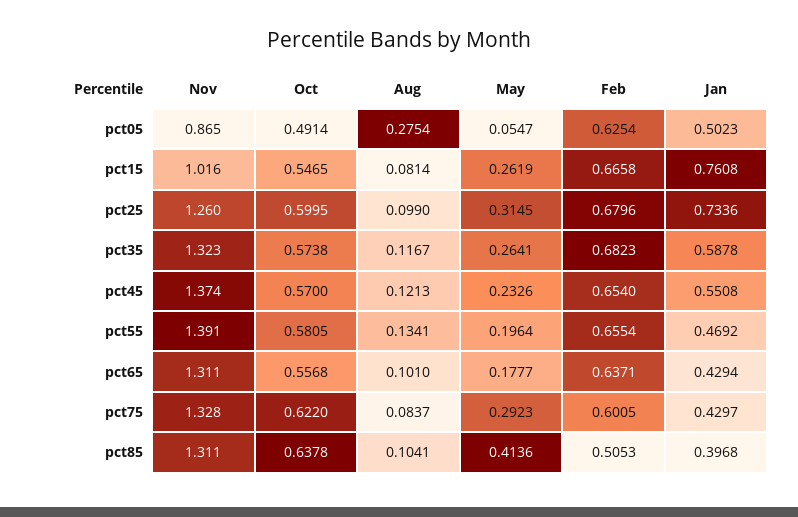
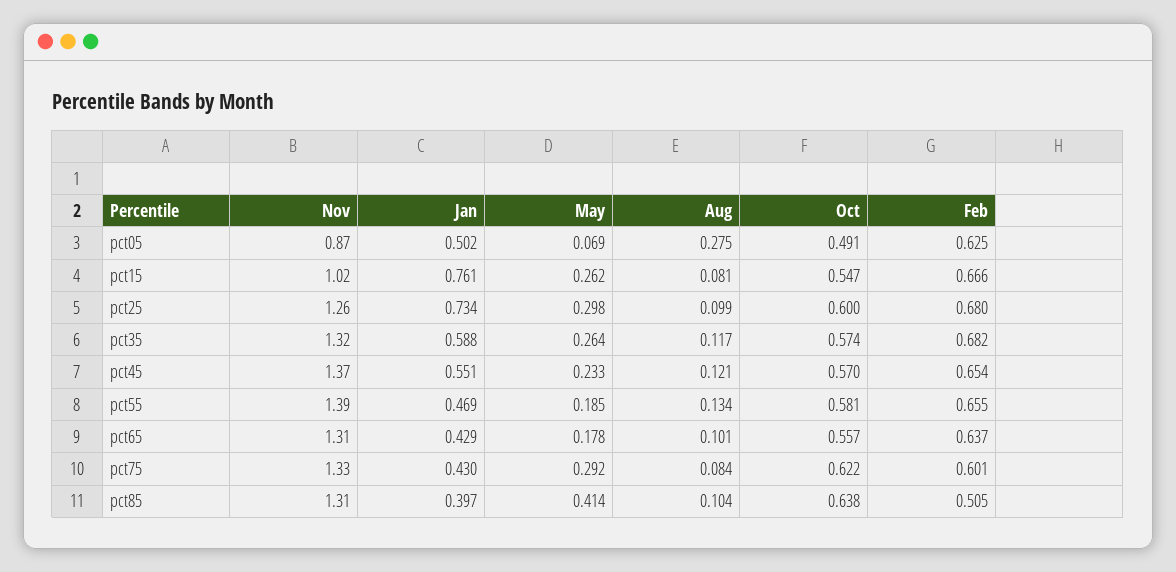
  {
    "Nov": {
      "pct05": 0.865,
      "pct15": 1.016,
      "pct25": 1.26,
      "pct35": 1.323,
      "pct45": 1.374,
      "pct55": 1.391,
      "pct65": 1.311,
      "pct75": 1.328,
      "pct85": 1.311
    },
    "Oct": {
      "pct05": 0.4914,
      "pct15": 0.5465,
      "pct25": 0.5995,
      "pct35": 0.5738,
      "pct45": 0.57,
      "pct55": 0.5805,
      "pct65": 0.5568,
      "pct75": 0.622,
      "pct85": 0.6378
    },
    "Aug": {
      "pct05": 0.2754,
      "pct15": 0.0814,
      "pct25": 0.099,
      "pct35": 0.1167,
      "pct45": 0.1213,
      "pct55": 0.1341,
      "pct65": 0.101,
      "pct75": 0.0837,
      "pct85": 0.1041
    },
    "May": {
-     "pct05": 0.0547,
+     "pct05": 0.069,
      "pct15": 0.2619,
-     "pct25": 0.3145,
+     "pct25": 0.298,
      "pct35": 0.2641,
      "pct45": 0.2326,
-     "pct55": 0.1964,
+     "pct55": 0.185,
      "pct65": 0.1777,
      "pct75": 0.2923,
      "pct85": 0.4136
    },
    "Feb": {
      "pct05": 0.6254,
      "pct15": 0.6658,
      "pct25": 0.6796,
      "pct35": 0.6823,
      "pct45": 0.654,
      "pct55": 0.6554,
      "pct65": 0.6371,
      "pct75": 0.6005,
      "pct85": 0.5053
    },
    "Jan": {
      "pct05": 0.5023,
      "pct15": 0.7608,
      "pct25": 0.7336,
      "pct35": 0.5878,
      "pct45": 0.5508,
      "pct55": 0.4692,
      "pct65": 0.4294,
      "pct75": 0.4297,
      "pct85": 0.3968
    }
  }

